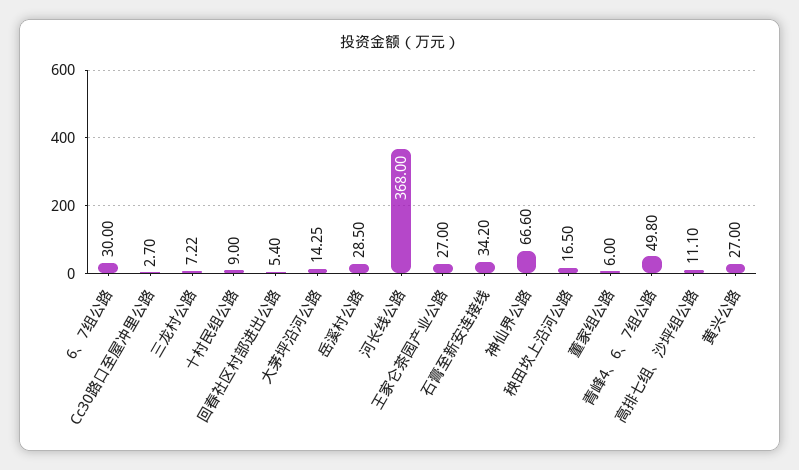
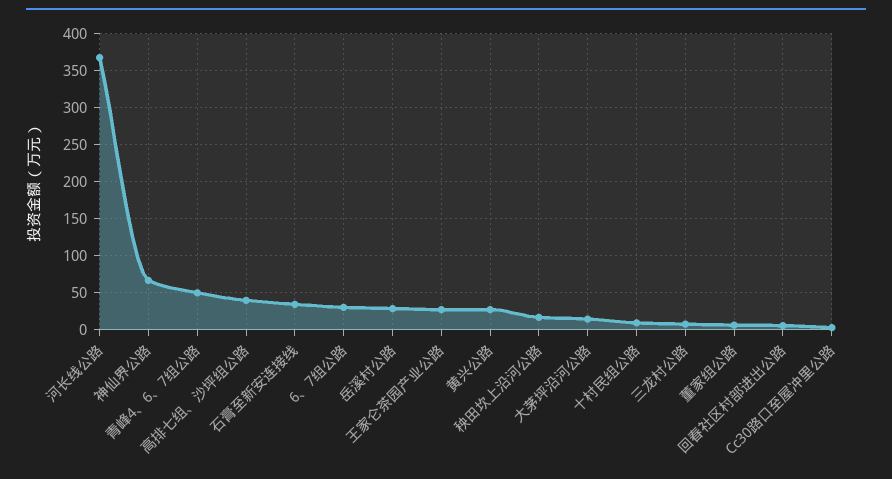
  {
    "6、7组公路": 30,
    "Cc30路口至屋冲里公路": 2.7,
    "三龙村公路": 7.22,
    "十村民组公路": 9,
    "回春社区村部进出公路": 5.4,
    "大茅坪沿河公路": 14.25,
    "岳溪村公路": 28.5,
    "河长线公路": 368,
    "王家仑茶园产业公路": 27,
    "石膏至新安连接线": 34.2,
    "神仙界公路": 66.6,
    "秧田坎上沿河公路": 16.5,
    "董家组公路": 6,
    "青峰4、6、7组公路": 49.8,
-   "高排七组、沙坪组公路": 11.1,
+   "高排七组、沙坪组公路": 40,
    "黄兴公路": 27
  }

